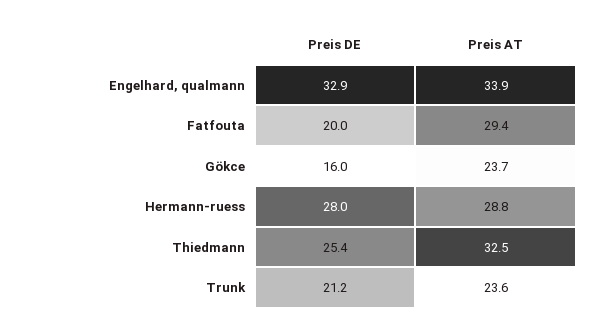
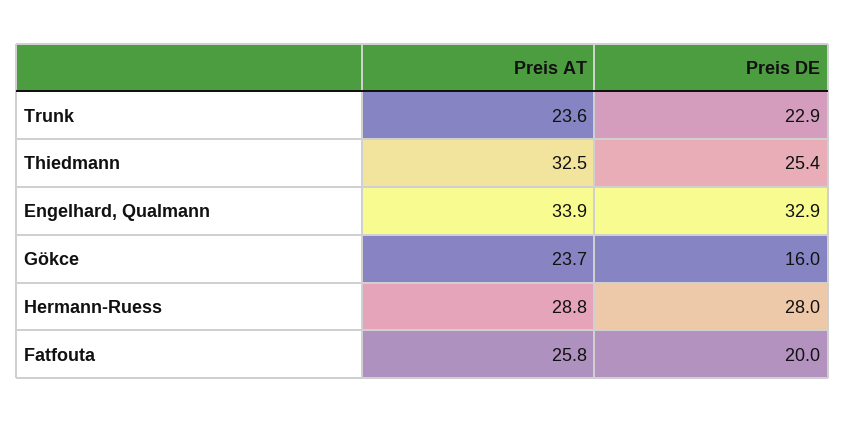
  {
    "Preis DE": {
      "Engelhard, qualmann": 32.9,
      "Fatfouta": 20,
      "Gökce": 16,
      "Hermann-ruess": 28,
      "Thiedmann": 25.4,
-     "Trunk": 21.2
+     "Trunk": 22.9
    },
    "Preis AT": {
      "Engelhard, qualmann": 33.9,
-     "Fatfouta": 29.4,
+     "Fatfouta": 25.8,
      "Gökce": 23.7,
      "Hermann-ruess": 28.8,
      "Thiedmann": 32.5,
      "Trunk": 23.6
    }
  }

